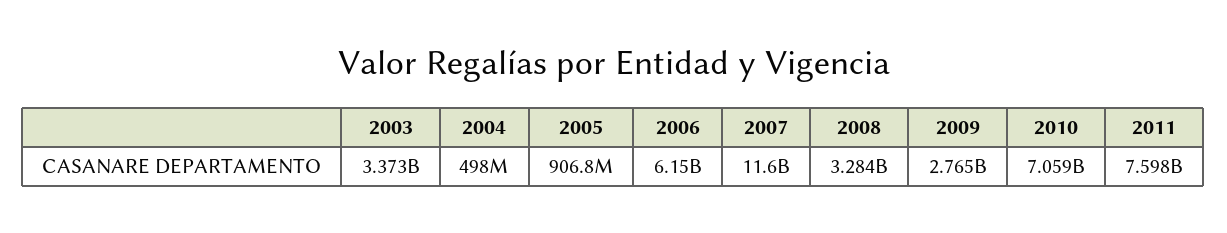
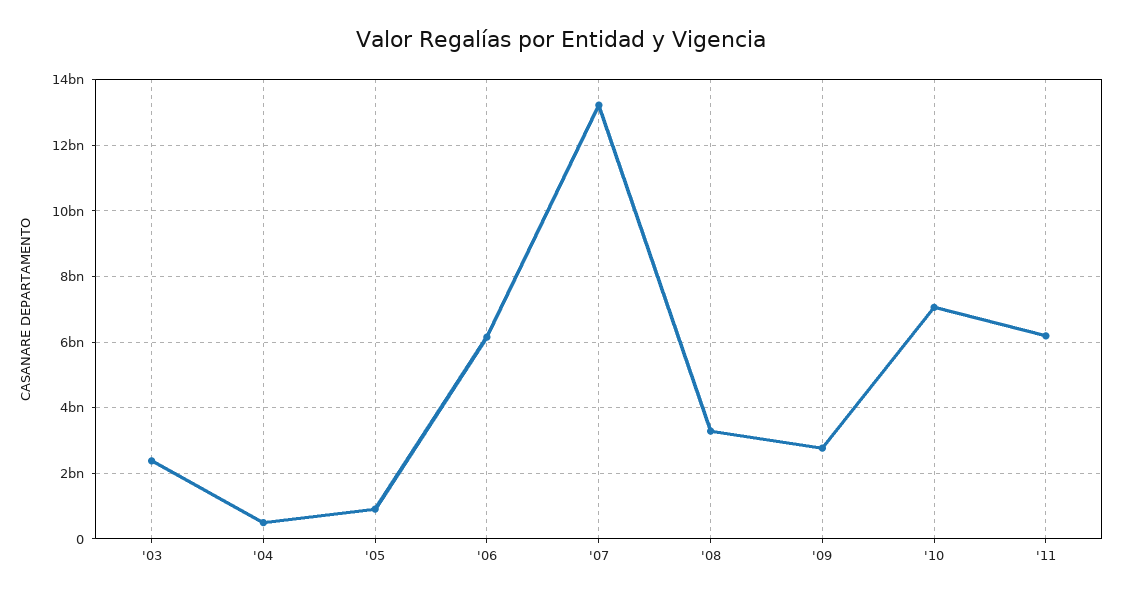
  {
-   "2003": 3373000000,
+   "2003": 2400000000,
    "2004": 498000000,
    "2005": 906800000,
    "2006": 6150000000,
-   "2007": 11600000000,
+   "2007": 13200000000,
    "2008": 3284000000,
    "2009": 2765000000,
    "2010": 7059000000,
-   "2011": 7598000000
+   "2011": 6200000000
  }

